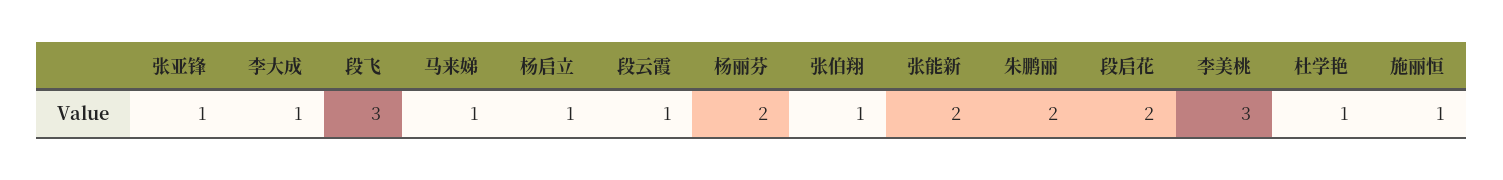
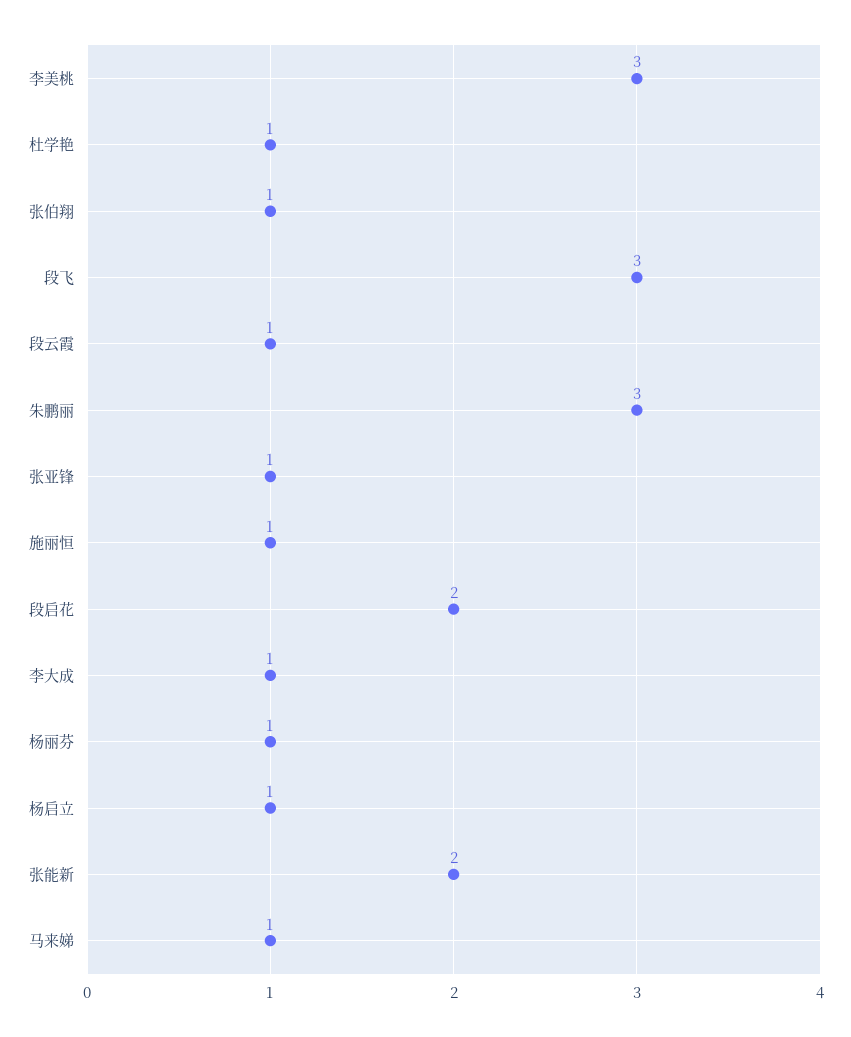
  {
    "张亚锋": 1,
    "李大成": 1,
    "段飞": 3,
    "马来娣": 1,
    "杨启立": 1,
    "段云霞": 1,
-   "杨丽芬": 2,
+   "杨丽芬": 1,
    "张伯翔": 1,
    "张能新": 2,
-   "朱鹏丽": 2,
+   "朱鹏丽": 3,
    "段启花": 2,
    "李美桃": 3,
    "杜学艳": 1,
    "施丽恒": 1
  }

